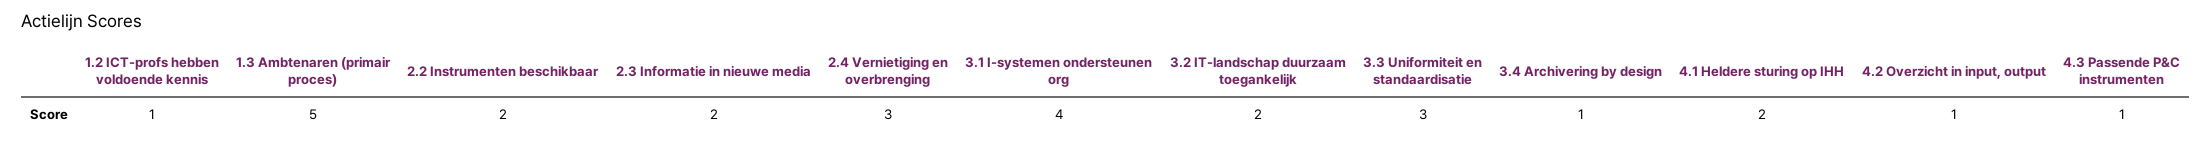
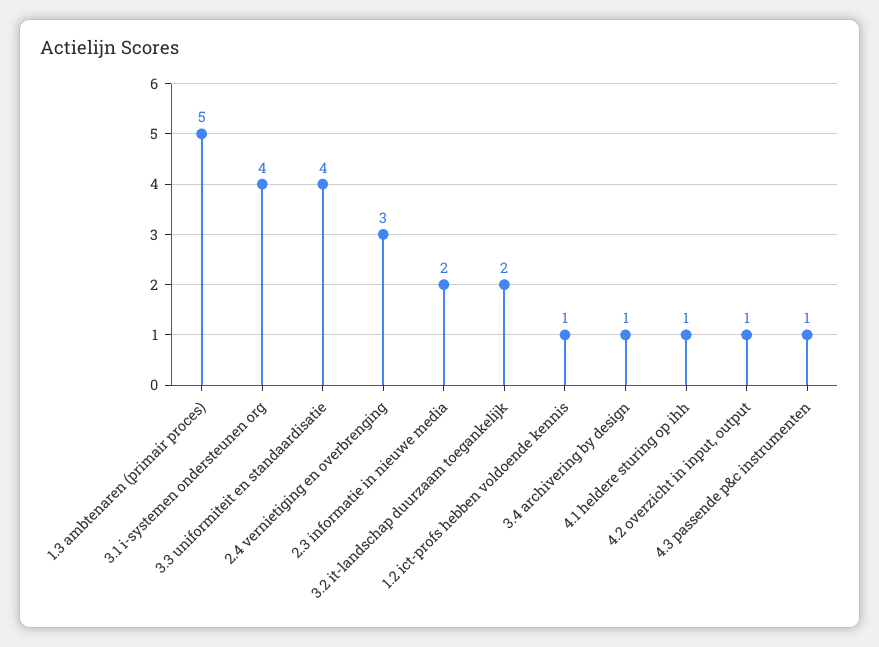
  {
    "1.2 ICT-profs hebben voldoende kennis": 1,
    "1.3 Ambtenaren (primair proces)": 5,
-   "2.2 Instrumenten beschikbaar": 2,
    "2.3 Informatie in nieuwe media": 2,
    "2.4 Vernietiging en overbrenging": 3,
    "3.1 I-systemen ondersteunen org": 4,
    "3.2 IT-landschap duurzaam toegankelijk": 2,
-   "3.3 Uniformiteit en standaardisatie": 3,
+   "3.3 Uniformiteit en standaardisatie": 4,
    "3.4 Archivering by design": 1,
-   "4.1 Heldere sturing op IHH": 2,
+   "4.1 Heldere sturing op IHH": 1,
    "4.2 Overzicht in input, output": 1,
    "4.3 Passende P&C instrumenten": 1
  }

